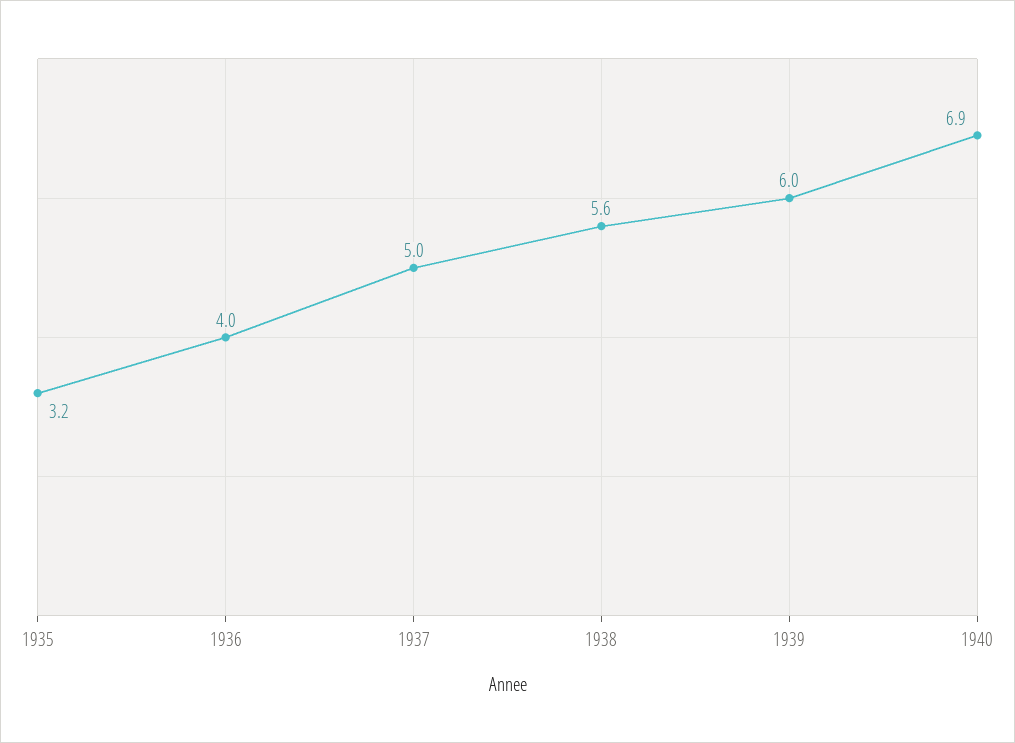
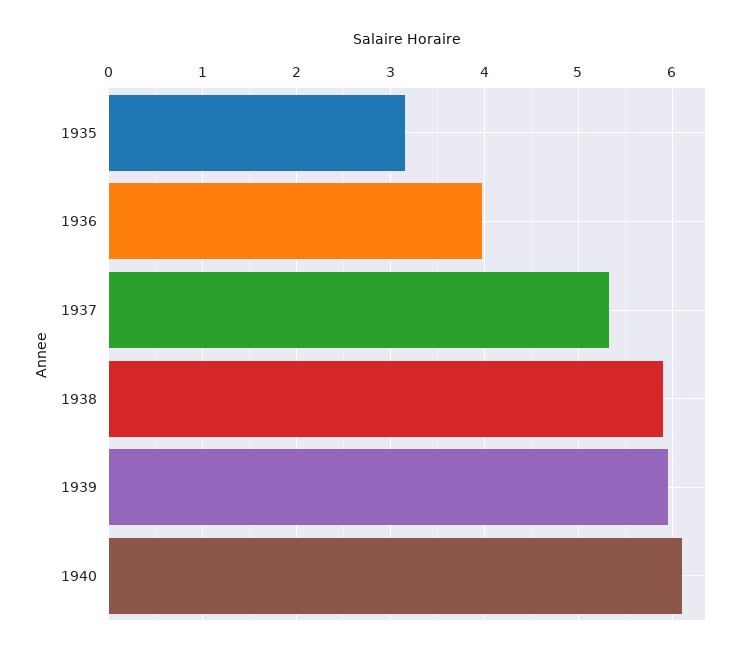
  {
    "1935": 3.2,
    "1936": 4,
-   "1937": 5,
+   "1937": 5.3,
-   "1938": 5.6,
+   "1938": 5.9,
    "1939": 6,
-   "1940": 6.9
+   "1940": 6.1
  }

